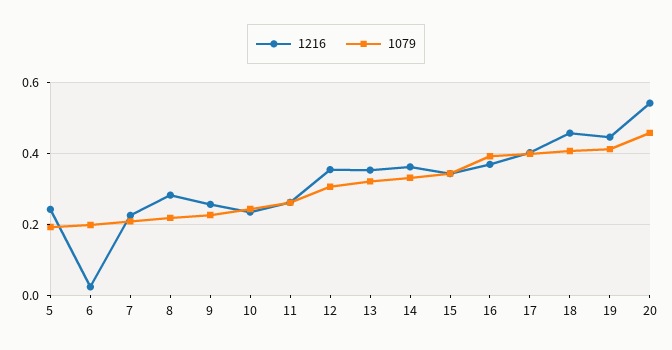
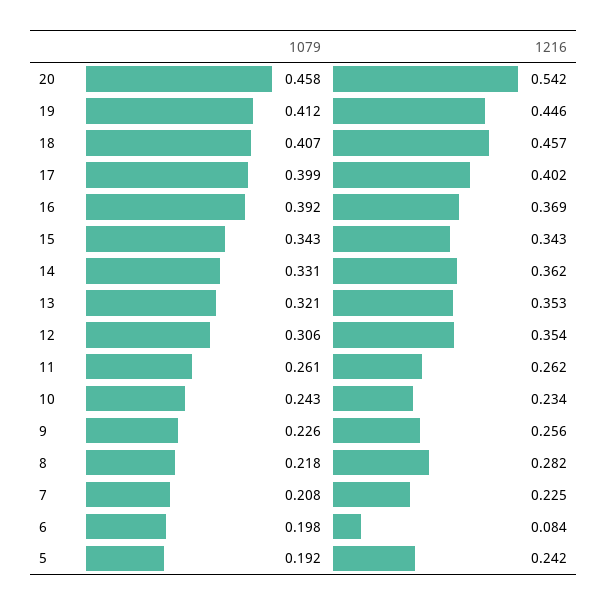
  {
    "1216": {
      "5": 0.242,
-     "6": 0.02,
+     "6": 0.084,
      "7": 0.225,
      "8": 0.282,
      "9": 0.256,
      "10": 0.234,
      "11": 0.262,
      "12": 0.354,
      "13": 0.353,
      "14": 0.362,
      "15": 0.343,
      "16": 0.369,
      "17": 0.402,
      "18": 0.457,
      "19": 0.446,
      "20": 0.542
    },
    "1079": {
      "5": 0.192,
      "6": 0.198,
      "7": 0.208,
      "8": 0.218,
      "9": 0.226,
      "10": 0.243,
      "11": 0.261,
      "12": 0.306,
      "13": 0.321,
      "14": 0.331,
      "15": 0.343,
      "16": 0.392,
      "17": 0.399,
      "18": 0.407,
      "19": 0.412,
      "20": 0.458
    }
  }

